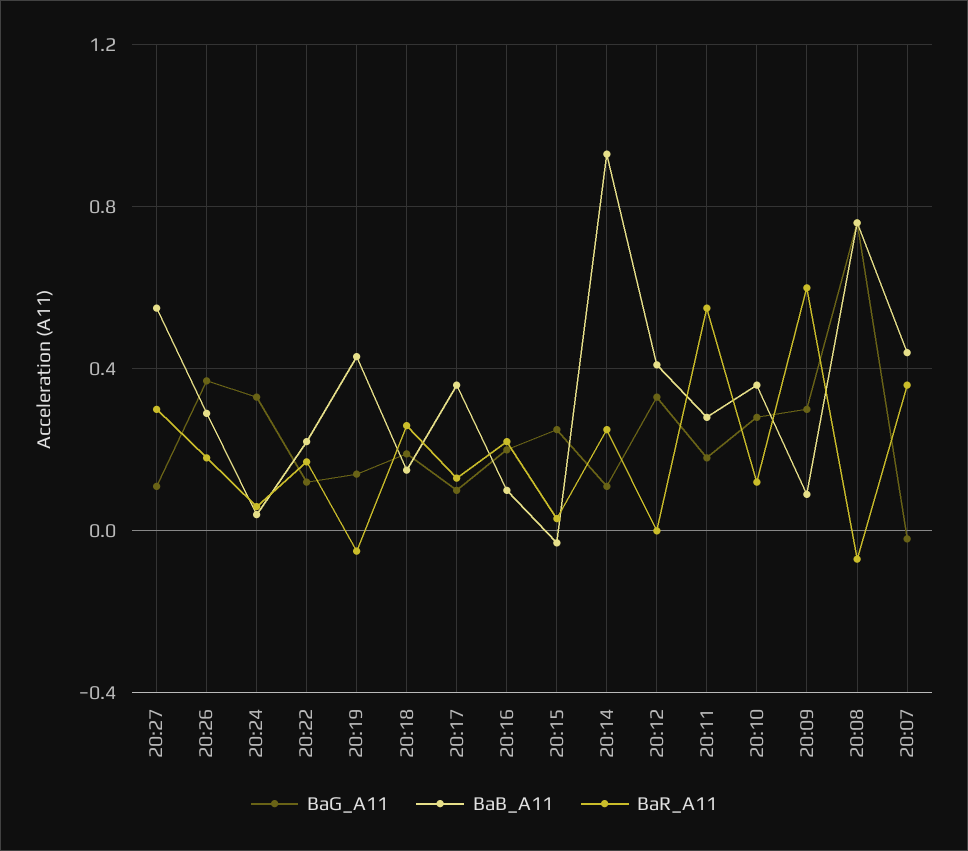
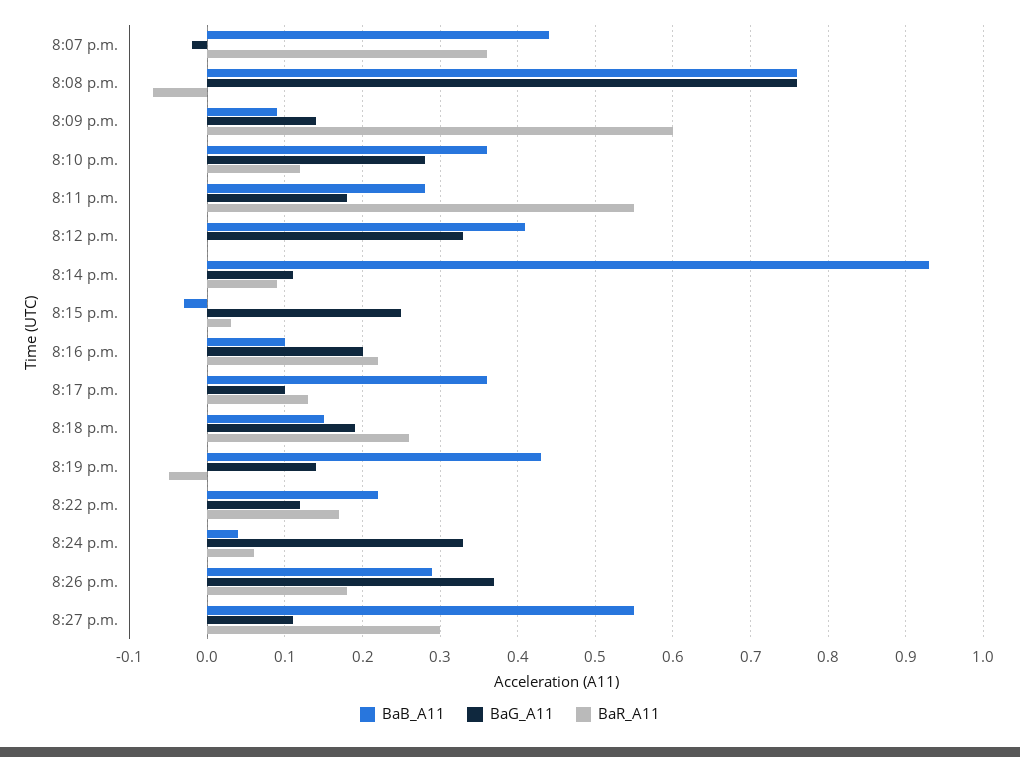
  {
    "BaG_A11": {
      "20:27": 0.11,
      "20:26": 0.37,
      "20:24": 0.33,
      "20:22": 0.12,
      "20:19": 0.14,
      "20:18": 0.19,
      "20:17": 0.1,
      "20:16": 0.2,
      "20:15": 0.25,
      "20:14": 0.11,
      "20:12": 0.33,
      "20:11": 0.18,
      "20:10": 0.28,
-     "20:09": 0.3,
+     "20:09": 0.14,
      "20:08": 0.76,
      "20:07": -0.02
    },
    "BaB_A11": {
      "20:27": 0.55,
      "20:26": 0.29,
      "20:24": 0.04,
      "20:22": 0.22,
      "20:19": 0.43,
      "20:18": 0.15,
      "20:17": 0.36,
      "20:16": 0.1,
      "20:15": -0.03,
      "20:14": 0.93,
      "20:12": 0.41,
      "20:11": 0.28,
      "20:10": 0.36,
      "20:09": 0.09,
      "20:08": 0.76,
      "20:07": 0.44
    },
    "BaR_A11": {
      "20:27": 0.3,
      "20:26": 0.18,
      "20:24": 0.06,
      "20:22": 0.17,
      "20:19": -0.05,
      "20:18": 0.26,
      "20:17": 0.13,
      "20:16": 0.22,
      "20:15": 0.03,
-     "20:14": 0.25,
+     "20:14": 0.09,
      "20:12": 0,
      "20:11": 0.55,
      "20:10": 0.12,
      "20:09": 0.6,
      "20:08": -0.07,
      "20:07": 0.36
    }
  }

